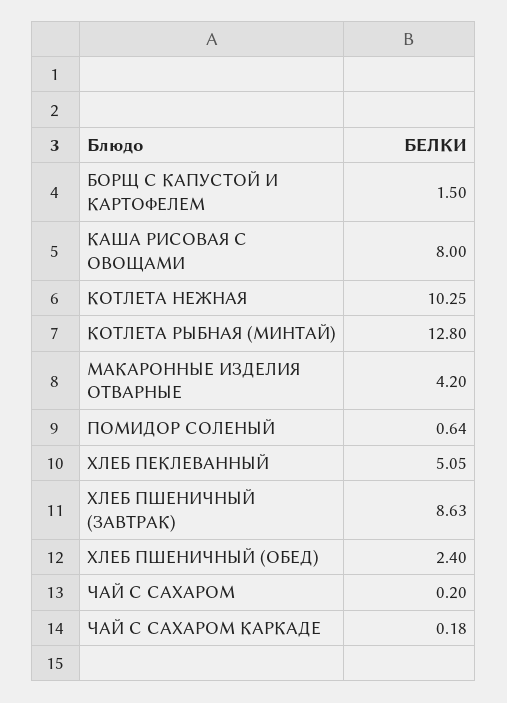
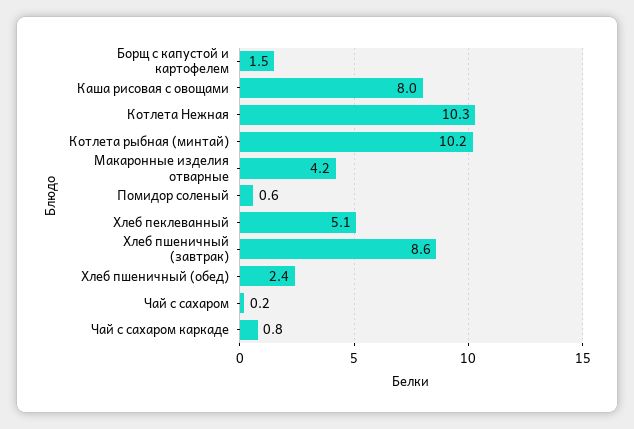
  {
    "БОРЩ С КАПУСТОЙ И КАРТОФЕЛЕМ": 1.5,
    "КАША РИСОВАЯ С ОВОЩАМИ": 8,
    "КОТЛЕТА НЕЖНАЯ": 10.25,
-   "КОТЛЕТА РЫБНАЯ (МИНТАЙ)": 12.8,
+   "КОТЛЕТА РЫБНАЯ (МИНТАЙ)": 10.2,
    "МАКАРОННЫЕ ИЗДЕЛИЯ ОТВАРНЫЕ": 4.2,
    "ПОМИДОР СОЛЕНЫЙ": 0.64,
    "ХЛЕБ ПЕКЛЕВАННЫЙ": 5.05,
    "ХЛЕБ ПШЕНИЧНЫЙ (ЗАВТРАК)": 8.63,
    "ХЛЕБ ПШЕНИЧНЫЙ (ОБЕД)": 2.4,
    "ЧАЙ С САХАРОМ": 0.2,
-   "ЧАЙ С САХАРОМ КАРКАДЕ": 0.18
+   "ЧАЙ С САХАРОМ КАРКАДЕ": 0.8
  }

